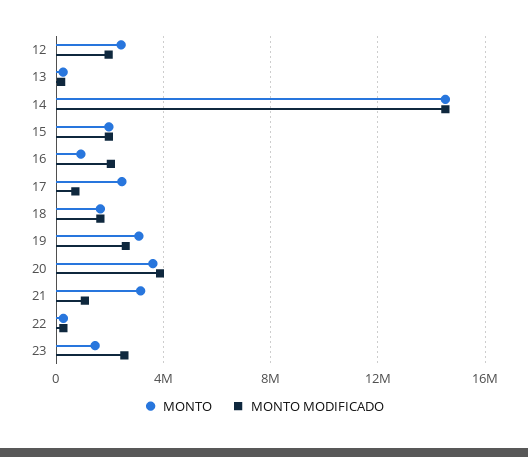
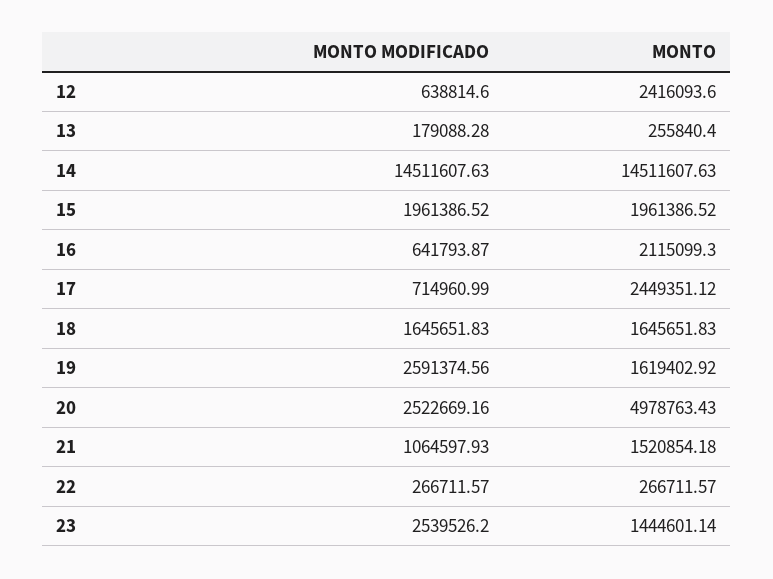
  {
    "MONTO": {
      "12": 2416093.6,
      "13": 255840.4,
      "14": 14511607.63,
      "15": 1961386.52,
-     "16": 1000000,
+     "16": 2115099.3,
      "17": 2449351.12,
      "18": 1645651.83,
-     "19": 3000000,
+     "19": 1619402.92,
-     "20": 3500000,
+     "20": 4978763.43,
-     "21": 3000000,
+     "21": 1520854.18,
      "22": 266711.57,
      "23": 1444601.14
    },
    "MONTO MODIFICADO": {
-     "12": 2000000,
+     "12": 638814.6,
      "13": 179088.28,
      "14": 14511607.63,
      "15": 1961386.52,
-     "16": 2000000,
+     "16": 641793.87,
      "17": 714960.99,
      "18": 1645651.83,
      "19": 2591374.56,
-     "20": 4000000,
+     "20": 2522669.16,
      "21": 1064597.93,
      "22": 266711.57,
      "23": 2539526.2
    }
  }

